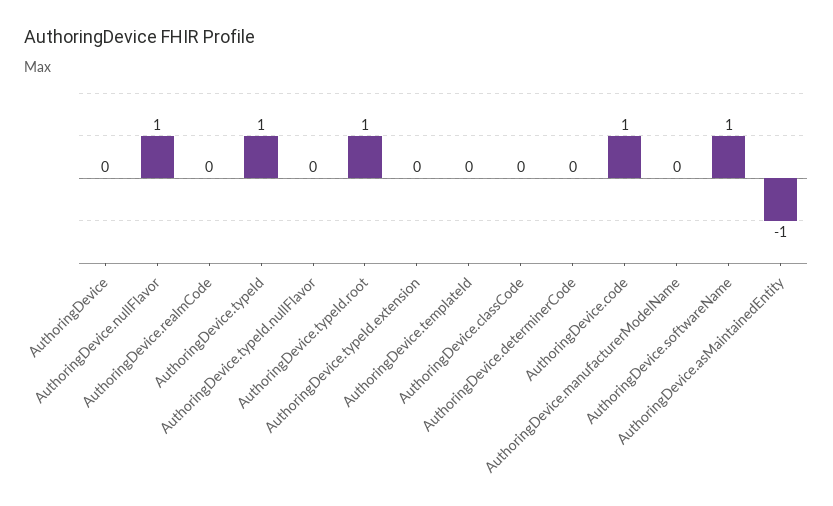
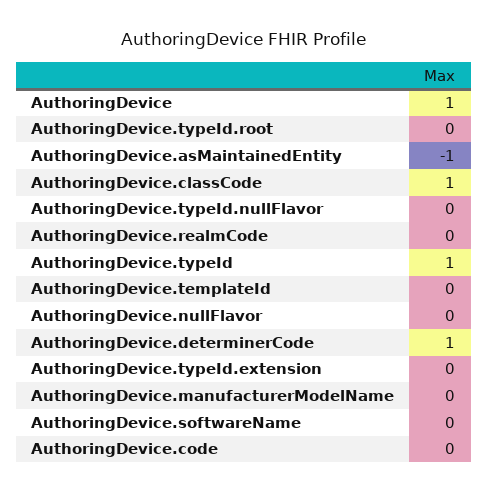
  {
-   "AuthoringDevice": 0,
+   "AuthoringDevice": 1,
-   "AuthoringDevice.nullFlavor": 1,
+   "AuthoringDevice.nullFlavor": 0,
    "AuthoringDevice.realmCode": 0,
    "AuthoringDevice.typeId": 1,
    "AuthoringDevice.typeId.nullFlavor": 0,
-   "AuthoringDevice.typeId.root": 1,
+   "AuthoringDevice.typeId.root": 0,
    "AuthoringDevice.typeId.extension": 0,
    "AuthoringDevice.templateId": 0,
-   "AuthoringDevice.classCode": 0,
+   "AuthoringDevice.classCode": 1,
-   "AuthoringDevice.determinerCode": 0,
+   "AuthoringDevice.determinerCode": 1,
-   "AuthoringDevice.code": 1,
+   "AuthoringDevice.code": 0,
    "AuthoringDevice.manufacturerModelName": 0,
-   "AuthoringDevice.softwareName": 1,
+   "AuthoringDevice.softwareName": 0,
    "AuthoringDevice.asMaintainedEntity": -1
  }

